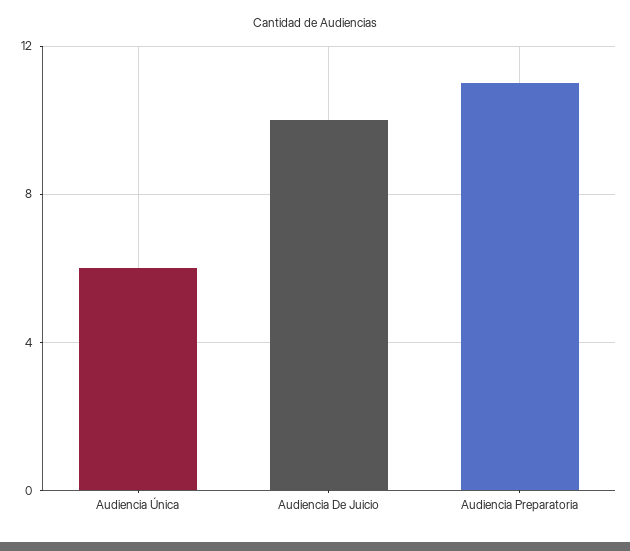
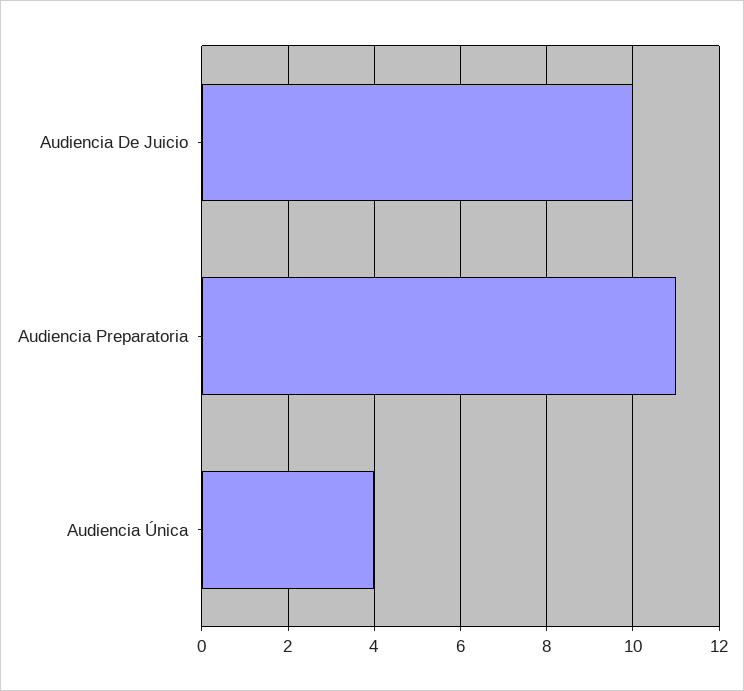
  {
-   "Audiencia Única": 6,
+   "Audiencia Única": 4,
    "Audiencia De Juicio": 10,
    "Audiencia Preparatoria": 11
  }

